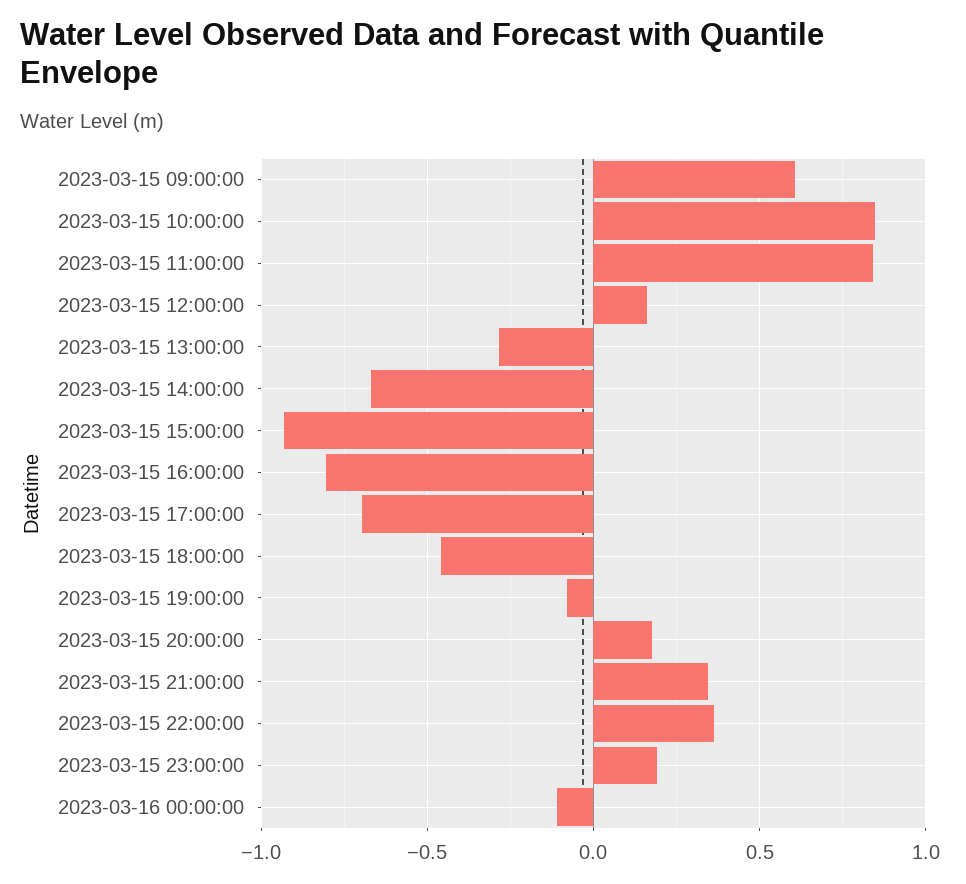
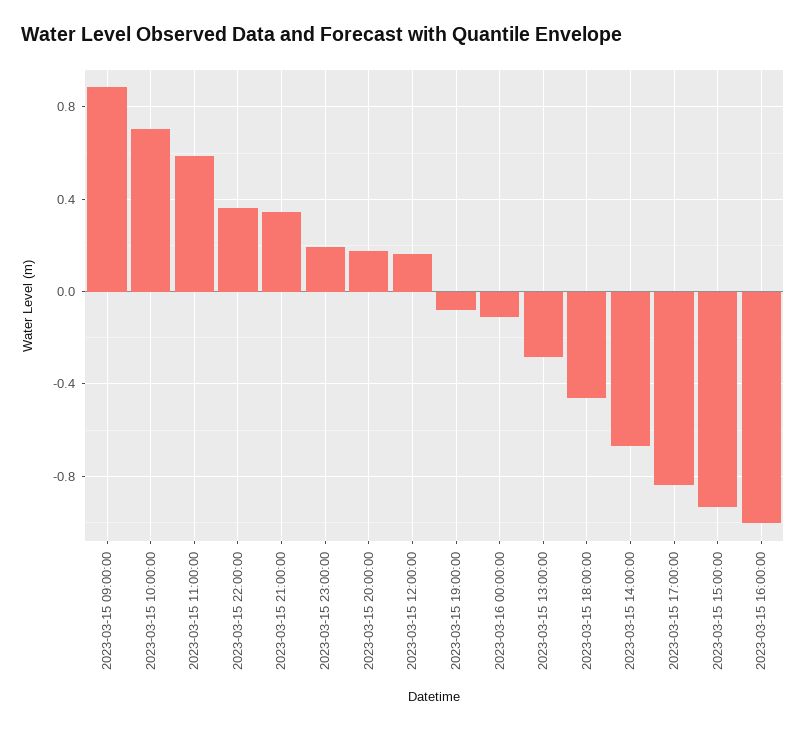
  {
-   "2023-03-15 09:00:00": 0.6,
+   "2023-03-15 09:00:00": 0.9,
-   "2023-03-15 10:00:00": 0.85,
+   "2023-03-15 10:00:00": 0.7,
-   "2023-03-15 11:00:00": 0.85,
+   "2023-03-15 11:00:00": 0.6,
    "2023-03-15 12:00:00": 0.15,
    "2023-03-15 13:00:00": -0.3,
    "2023-03-15 14:00:00": -0.65,
    "2023-03-15 15:00:00": -0.95,
-   "2023-03-15 16:00:00": -0.8,
+   "2023-03-15 16:00:00": -1,
-   "2023-03-15 17:00:00": -0.7,
+   "2023-03-15 17:00:00": -0.85,
    "2023-03-15 18:00:00": -0.45,
    "2023-03-15 19:00:00": -0.1,
    "2023-03-15 20:00:00": 0.2,
    "2023-03-15 21:00:00": 0.35,
    "2023-03-15 22:00:00": 0.35,
    "2023-03-15 23:00:00": 0.2,
    "2023-03-16 00:00:00": -0.1
  }

